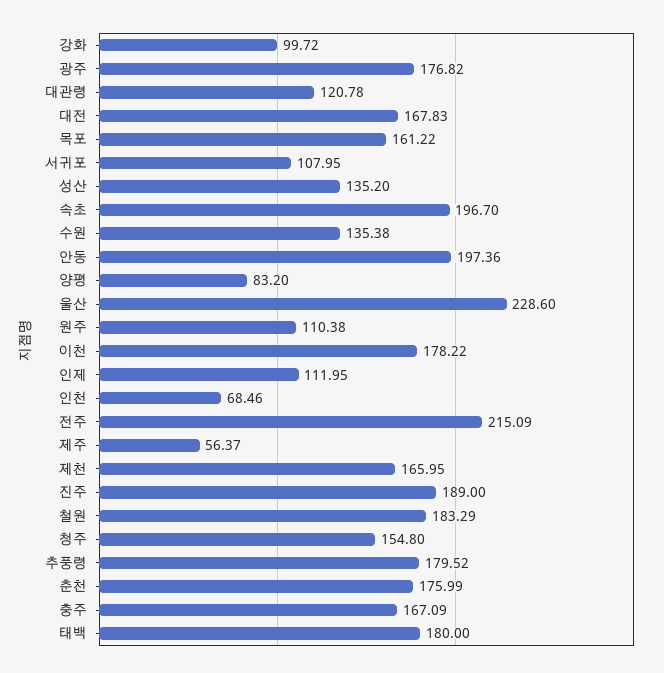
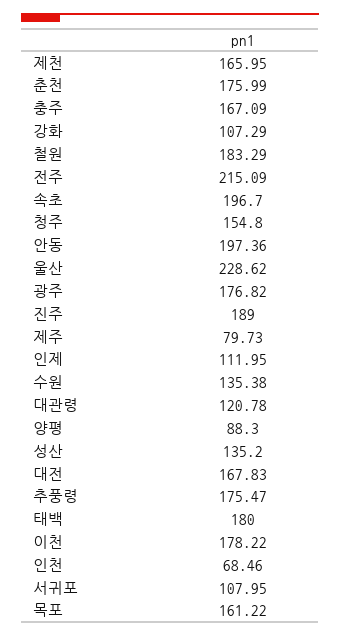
  {
-   "강화": 99.72,
+   "강화": 107.29,
    "광주": 176.82,
    "대관령": 120.78,
    "대전": 167.83,
    "목포": 161.22,
    "서귀포": 107.95,
    "성산": 135.2,
    "속초": 196.7,
    "수원": 135.38,
    "안동": 197.36,
-   "양평": 83.2,
+   "양평": 88.3,
-   "울산": 228.6,
+   "울산": 228.62,
-   "원주": 110.38,
    "이천": 178.22,
    "인제": 111.95,
    "인천": 68.46,
    "전주": 215.09,
-   "제주": 56.37,
+   "제주": 79.73,
    "제천": 165.95,
    "진주": 189,
    "철원": 183.29,
    "청주": 154.8,
-   "추풍령": 179.52,
+   "추풍령": 175.47,
    "춘천": 175.99,
    "충주": 167.09,
    "태백": 180
  }

